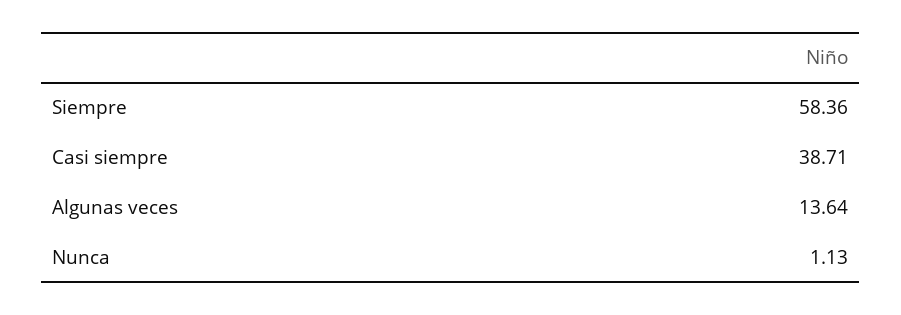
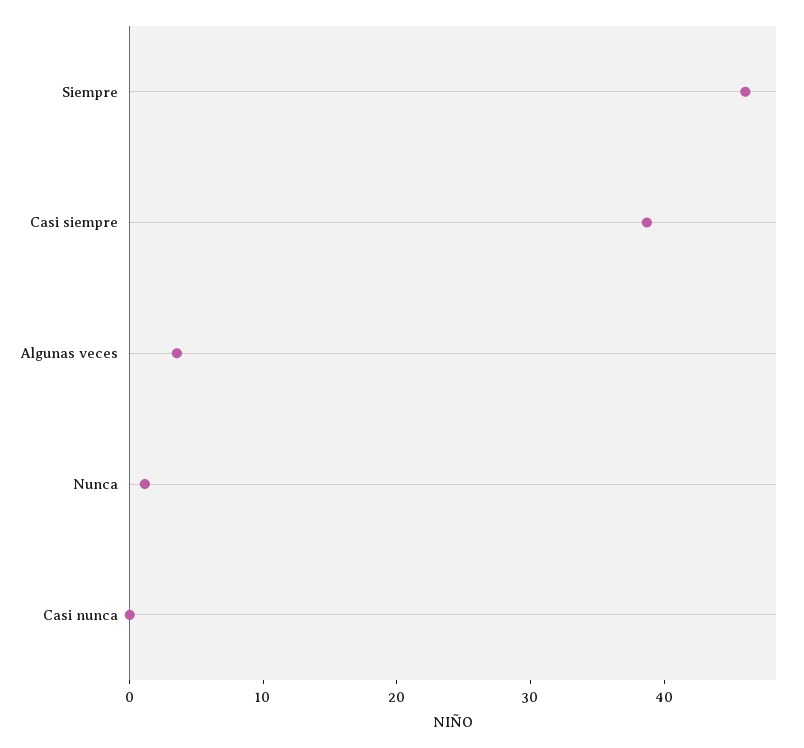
  {
-   "Siempre": 58.36,
+   "Siempre": 46,
    "Casi siempre": 38.71,
-   "Algunas veces": 13.64,
+   "Algunas veces": 4,
-   "Nunca": 1.13
+   "Nunca": 1.13,
+   "Casi nunca": 0
  }

